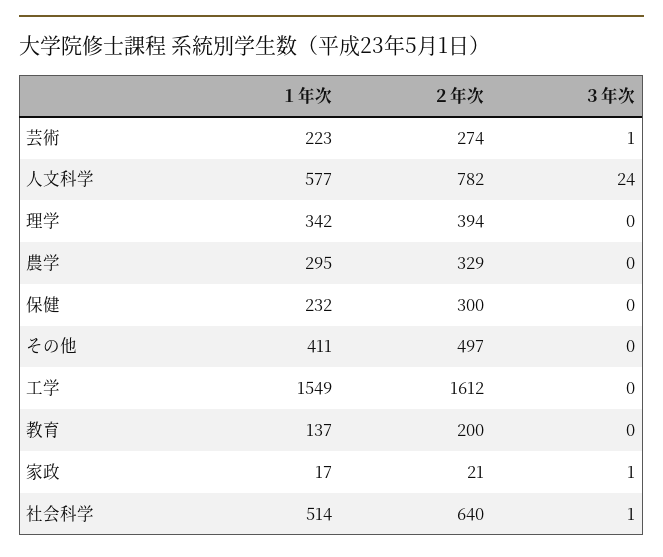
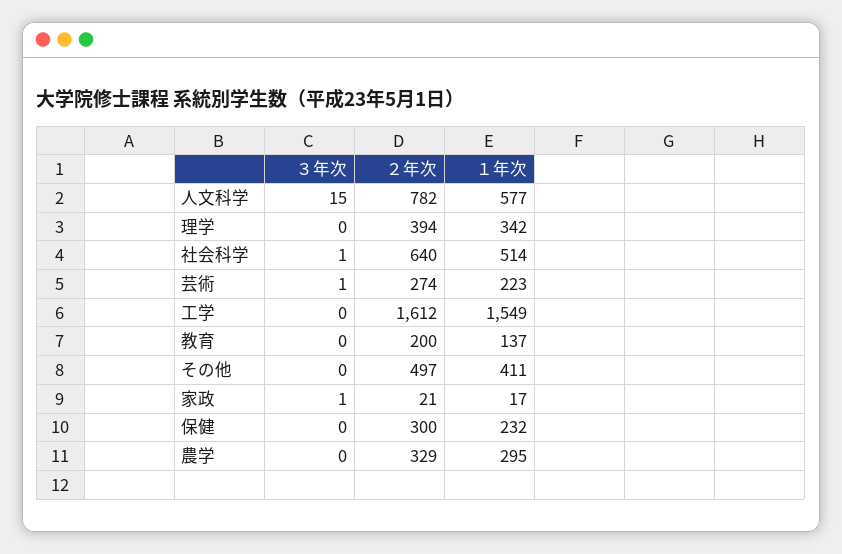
  {
    "１年次": {
      "芸術": 223,
      "人文科学": 577,
      "理学": 342,
      "農学": 295,
      "保健": 232,
      "その他": 411,
      "工学": 1549,
      "教育": 137,
      "家政": 17,
      "社会科学": 514
    },
    "２年次": {
      "芸術": 274,
      "人文科学": 782,
      "理学": 394,
      "農学": 329,
      "保健": 300,
      "その他": 497,
      "工学": 1612,
      "教育": 200,
      "家政": 21,
      "社会科学": 640
    },
    "３年次": {
      "芸術": 1,
-     "人文科学": 24,
+     "人文科学": 15,
      "理学": 0,
      "農学": 0,
      "保健": 0,
      "その他": 0,
      "工学": 0,
      "教育": 0,
      "家政": 1,
      "社会科学": 1
    }
  }

